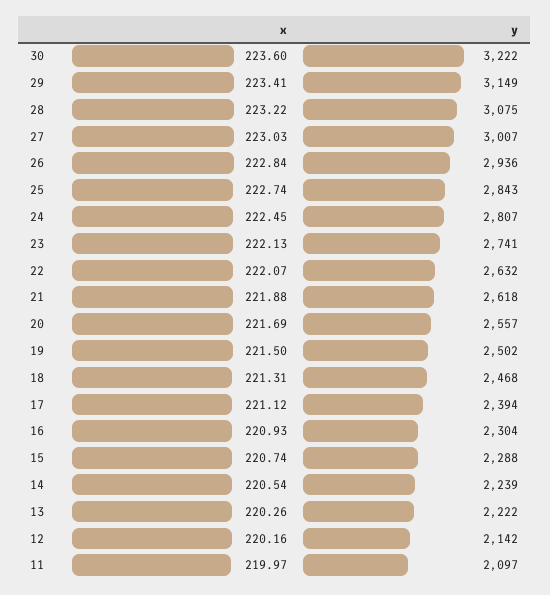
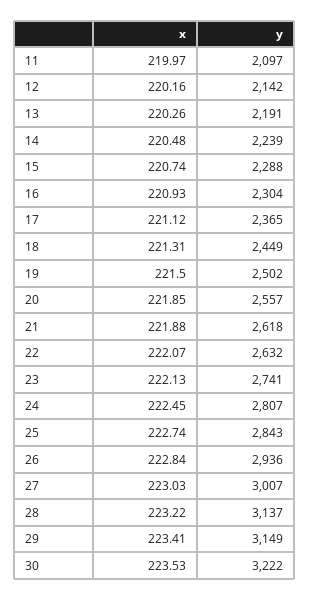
  {
    "x": {
-     "30": 223.6,
+     "30": 223.53,
      "29": 223.41,
      "28": 223.22,
      "27": 223.03,
      "26": 222.84,
      "25": 222.74,
      "24": 222.45,
      "23": 222.13,
      "22": 222.07,
      "21": 221.88,
-     "20": 221.69,
+     "20": 221.85,
      "19": 221.5,
      "18": 221.31,
      "17": 221.12,
      "16": 220.93,
      "15": 220.74,
-     "14": 220.54,
+     "14": 220.48,
      "13": 220.26,
      "12": 220.16,
      "11": 219.97
    },
    "y": {
      "30": 3222,
      "29": 3149,
-     "28": 3075,
+     "28": 3137,
      "27": 3007,
      "26": 2936,
      "25": 2843,
      "24": 2807,
      "23": 2741,
      "22": 2632,
      "21": 2618,
      "20": 2557,
      "19": 2502,
-     "18": 2468,
+     "18": 2449,
-     "17": 2394,
+     "17": 2365,
      "16": 2304,
      "15": 2288,
      "14": 2239,
-     "13": 2222,
+     "13": 2191,
      "12": 2142,
      "11": 2097
    }
  }

